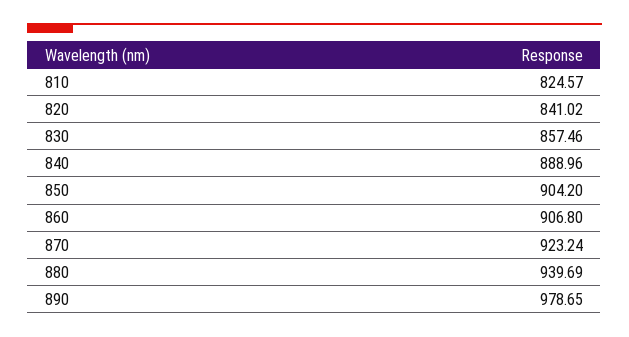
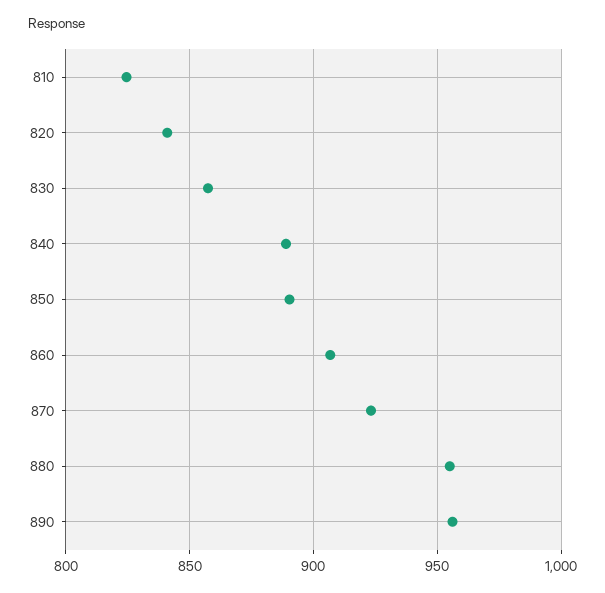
  {
    "810": 824.57,
    "820": 841.02,
    "830": 857.46,
    "840": 888.96,
-   "850": 904.2,
+   "850": 890,
    "860": 906.8,
    "870": 923.24,
-   "880": 939.69,
+   "880": 955,
-   "890": 978.65
+   "890": 955
  }

